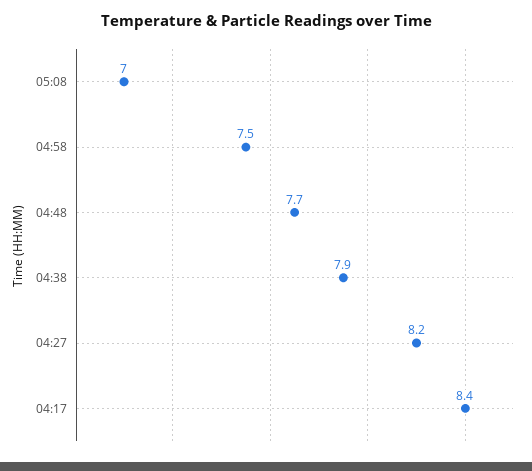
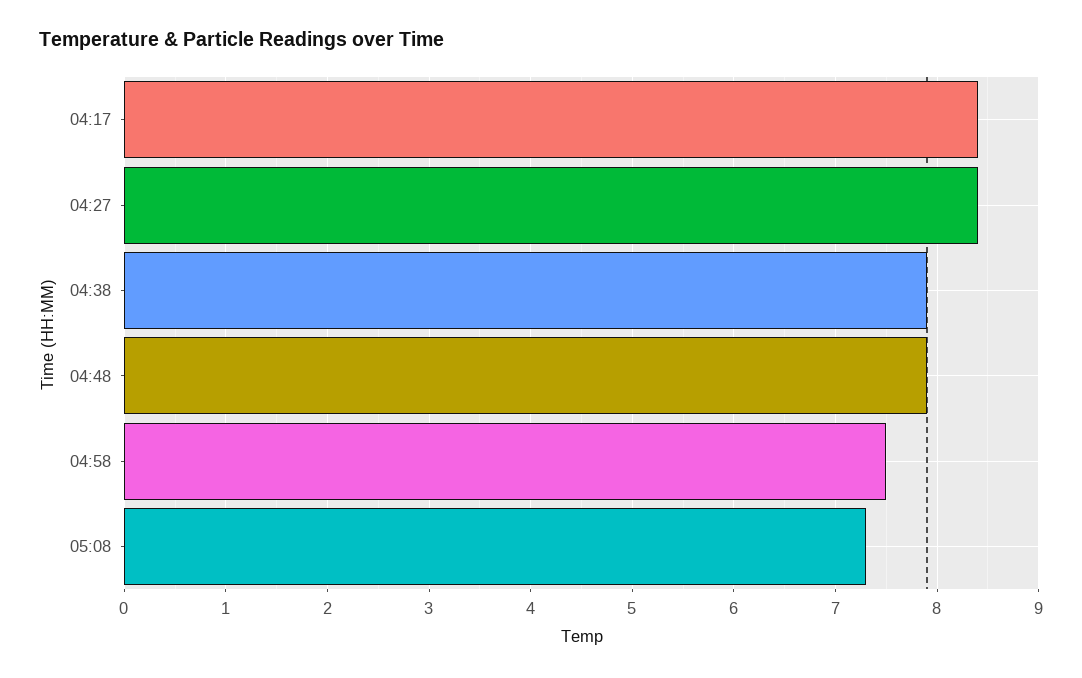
  {
-   "05:08": 7,
+   "05:08": 7.3,
    "04:58": 7.5,
-   "04:48": 7.7,
+   "04:48": 7.9,
    "04:38": 7.9,
-   "04:27": 8.2,
+   "04:27": 8.4,
    "04:17": 8.4
  }

